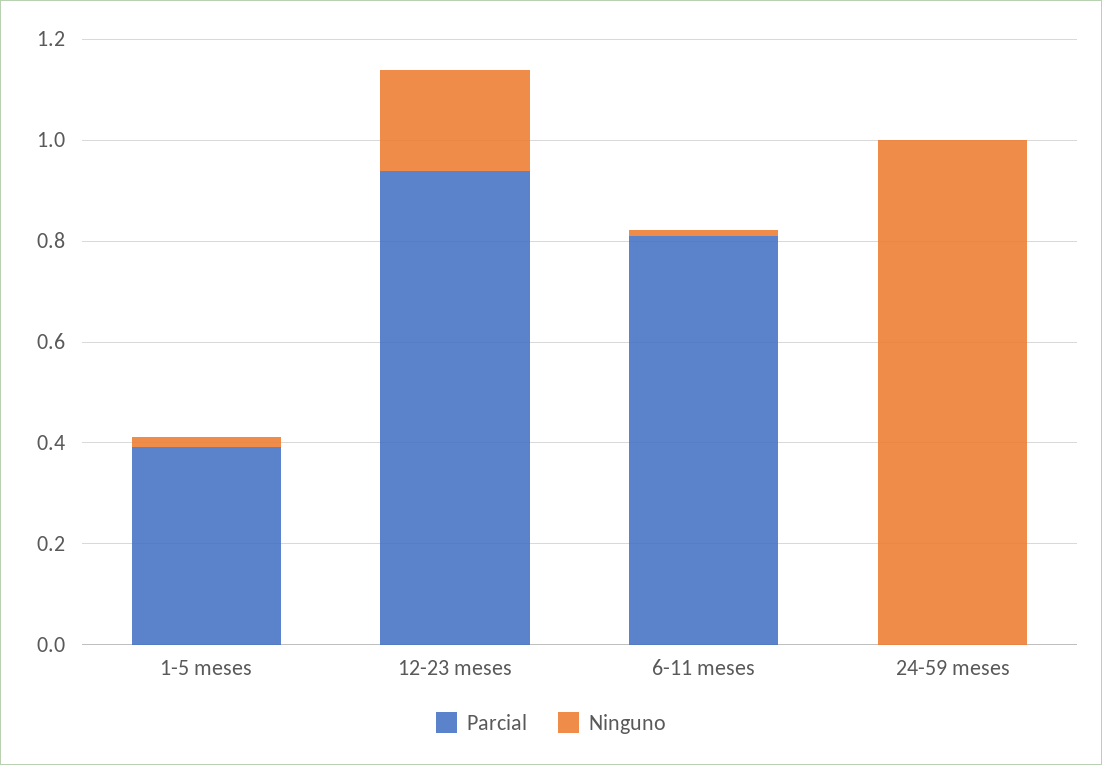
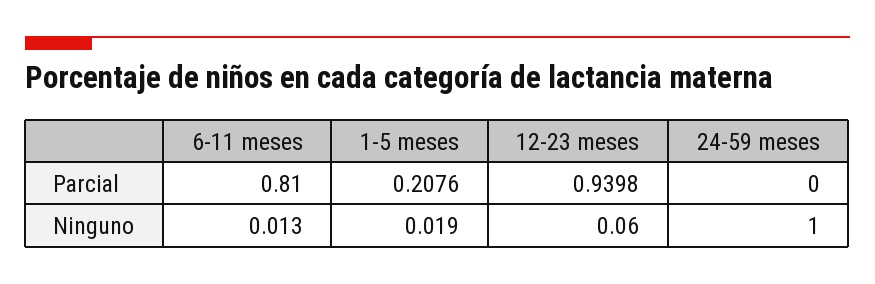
  {
    "Parcial": {
-     "1-5 meses": 0.4,
+     "1-5 meses": 0.2076,
      "12-23 meses": 0.9398,
      "6-11 meses": 0.81,
      "24-59 meses": 0
    },
    "Ninguno": {
      "1-5 meses": 0.019,
-     "12-23 meses": 0.2,
+     "12-23 meses": 0.06,
      "6-11 meses": 0.013,
      "24-59 meses": 1
    }
  }

